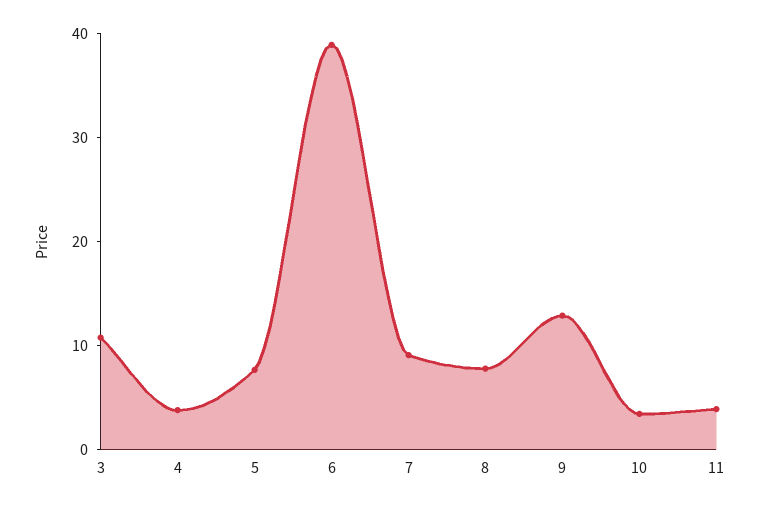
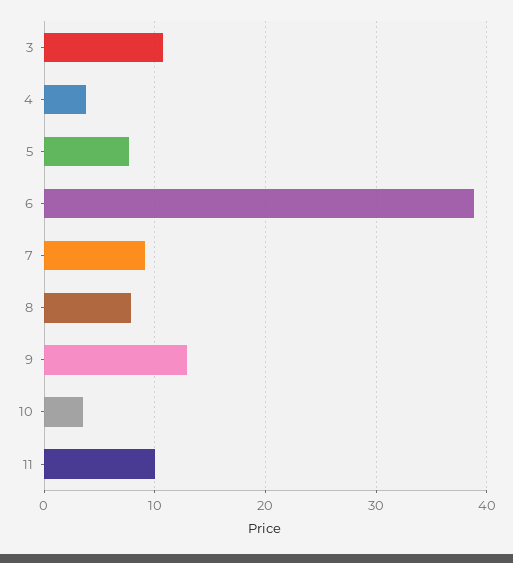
  {
    "3": 11,
    "4": 4,
    "5": 8,
    "6": 39,
    "7": 9,
    "8": 8,
    "9": 13,
    "10": 3,
-   "11": 4
+   "11": 10
  }

